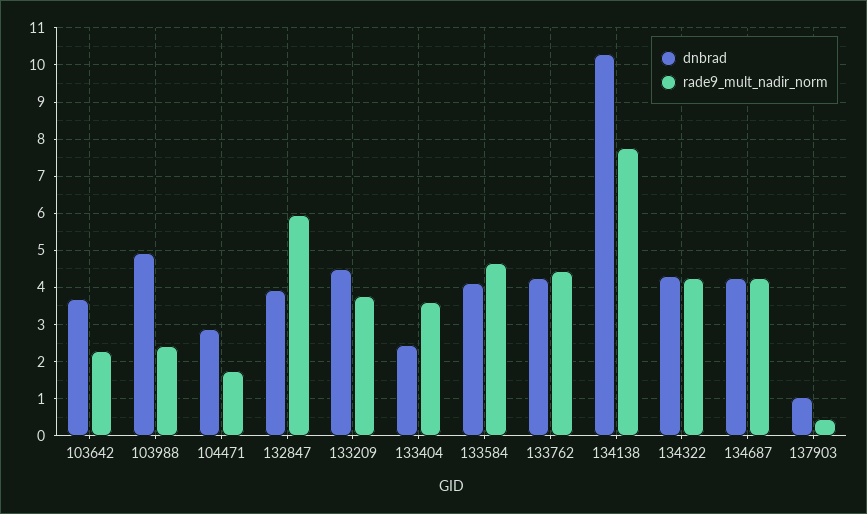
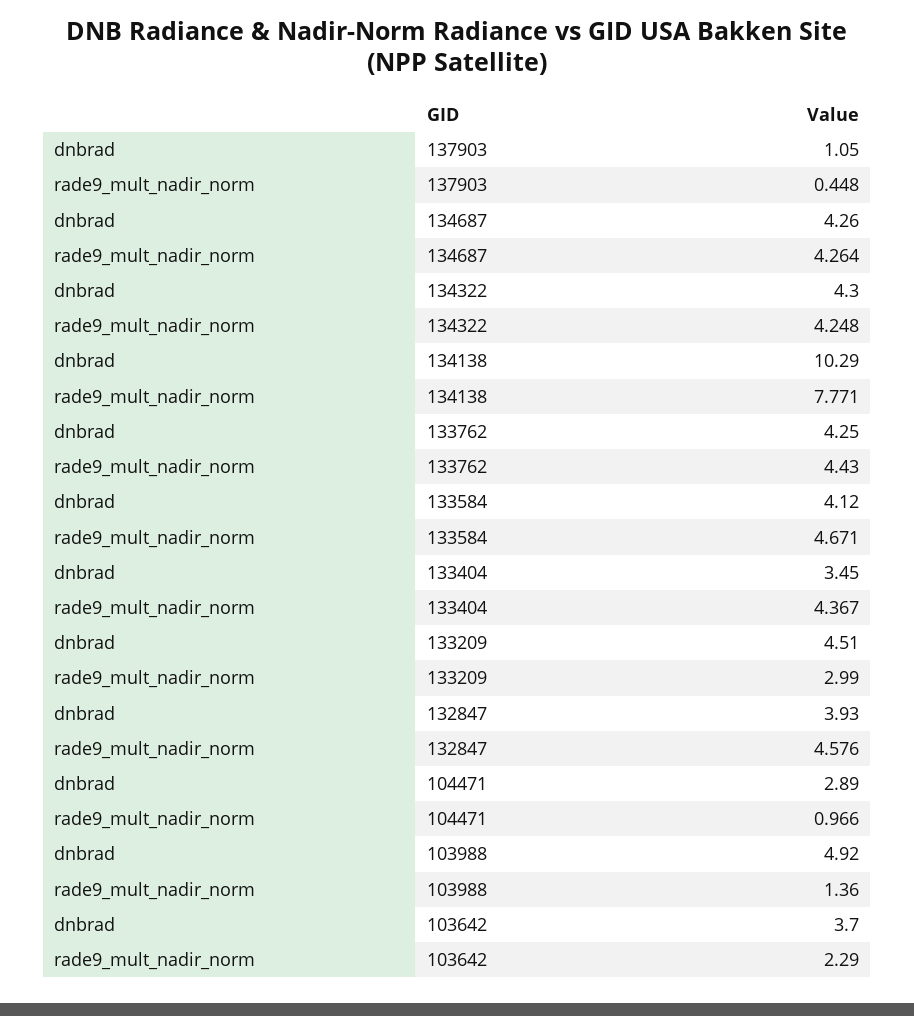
  {
    "dnbrad": {
      "103642": 3.7,
      "103988": 4.92,
      "104471": 2.89,
      "132847": 3.93,
      "133209": 4.51,
-     "133404": 2.4,
+     "133404": 3.45,
      "133584": 4.12,
      "133762": 4.25,
      "134138": 10.29,
      "134322": 4.3,
      "134687": 4.26,
      "137903": 1.05
    },
    "rade9_mult_nadir_norm": {
      "103642": 2.29,
-     "103988": 2.4,
+     "103988": 1.36,
-     "104471": 1.8,
+     "104471": 0.966,
-     "132847": 6,
+     "132847": 4.576,
-     "133209": 3.8,
+     "133209": 2.99,
-     "133404": 3.6,
+     "133404": 4.367,
      "133584": 4.671,
      "133762": 4.43,
      "134138": 7.771,
      "134322": 4.248,
      "134687": 4.264,
      "137903": 0.448
    }
  }

